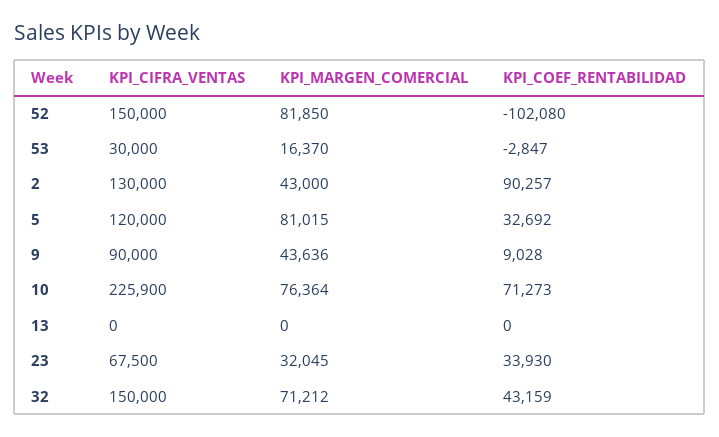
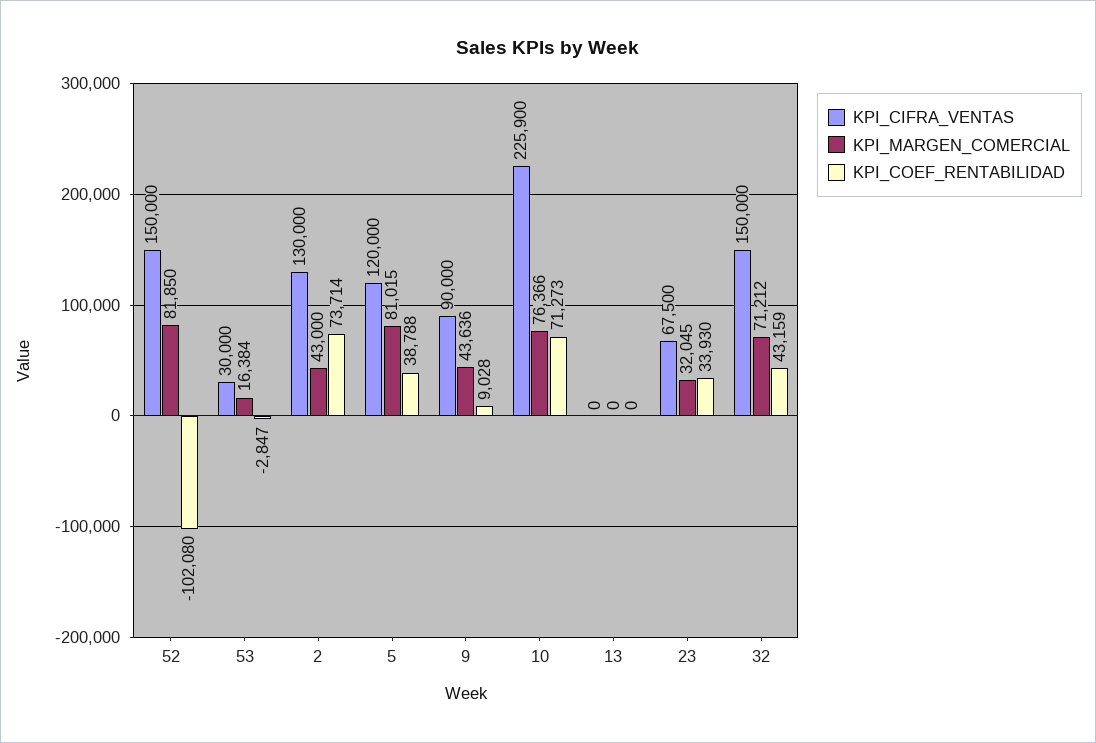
  {
    "KPI_CIFRA_VENTAS": {
      "52": 150000,
      "53": 30000,
      "2": 130000,
      "5": 120000,
      "9": 90000,
      "10": 225900,
      "13": 0,
      "23": 67500,
      "32": 150000
    },
    "KPI_MARGEN_COMERCIAL": {
      "52": 81850,
-     "53": 16370,
+     "53": 16384,
      "2": 43000,
      "5": 81015,
      "9": 43636,
-     "10": 76364,
+     "10": 76366,
      "13": 0,
      "23": 32045,
      "32": 71212
    },
    "KPI_COEF_RENTABILIDAD": {
      "52": -102080,
      "53": -2847,
-     "2": 90257,
+     "2": 73714,
-     "5": 32692,
+     "5": 38788,
      "9": 9028,
      "10": 71273,
      "13": 0,
      "23": 33930,
      "32": 43159
    }
  }

